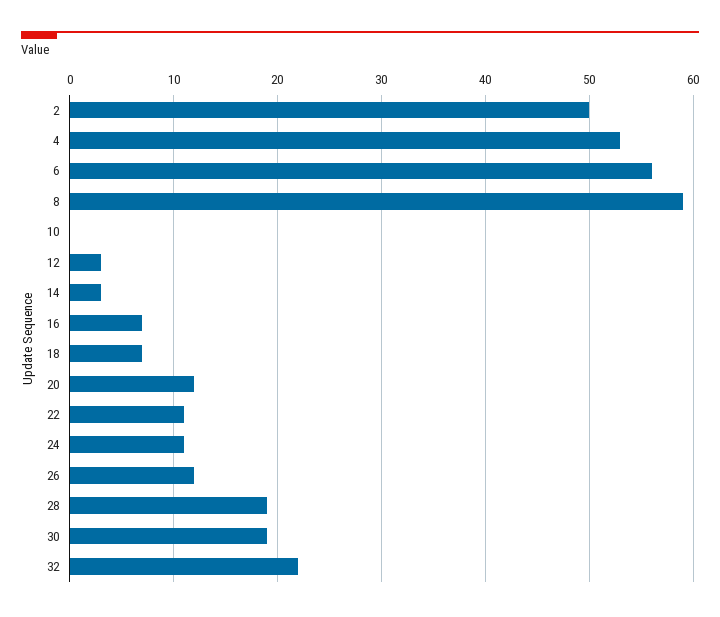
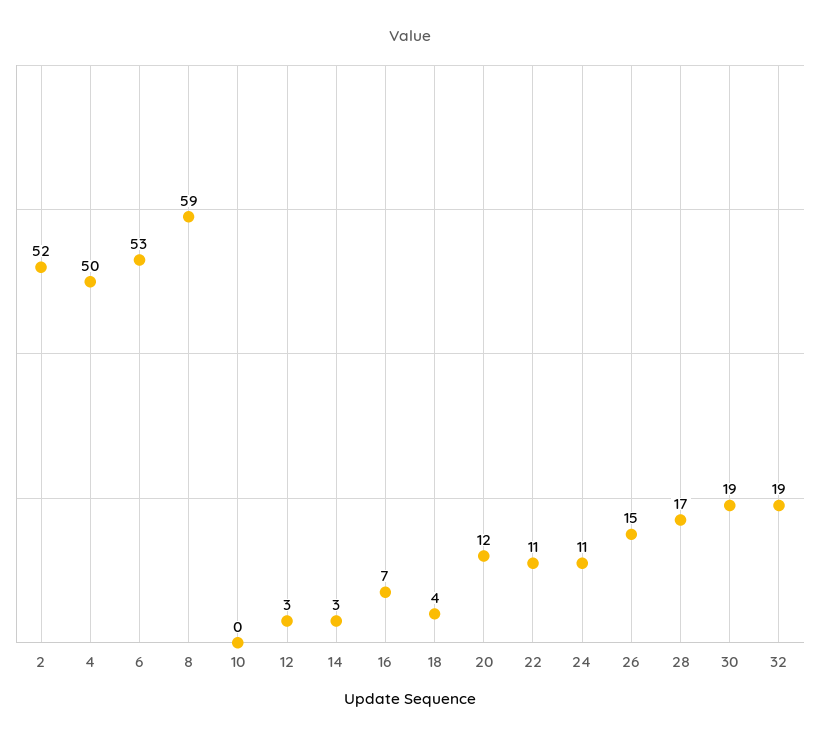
  {
-   "2": 50,
+   "2": 52,
-   "4": 53,
+   "4": 50,
-   "6": 56,
+   "6": 53,
    "8": 59,
    "10": 0,
    "12": 3,
    "14": 3,
    "16": 7,
-   "18": 7,
+   "18": 4,
    "20": 12,
    "22": 11,
    "24": 11,
-   "26": 12,
+   "26": 15,
-   "28": 19,
+   "28": 17,
    "30": 19,
-   "32": 22
+   "32": 19
  }

